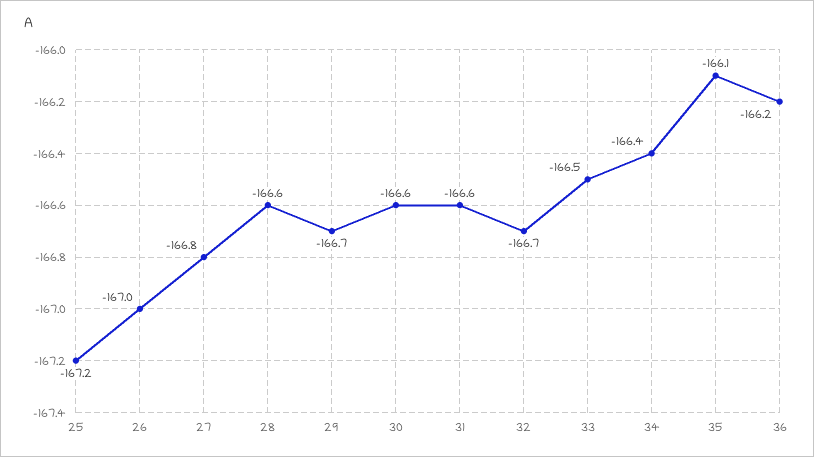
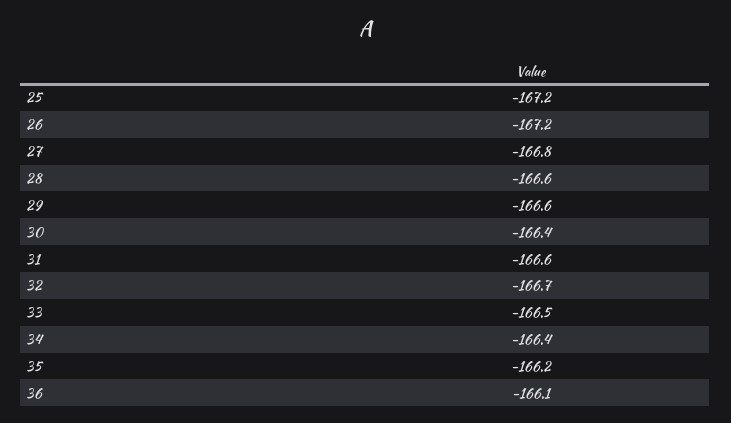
  {
    "25": -167.2,
-   "26": -167,
+   "26": -167.2,
    "27": -166.8,
    "28": -166.6,
-   "29": -166.7,
+   "29": -166.6,
-   "30": -166.6,
+   "30": -166.4,
    "31": -166.6,
    "32": -166.7,
    "33": -166.5,
    "34": -166.4,
-   "35": -166.1,
+   "35": -166.2,
-   "36": -166.2
+   "36": -166.1
  }

